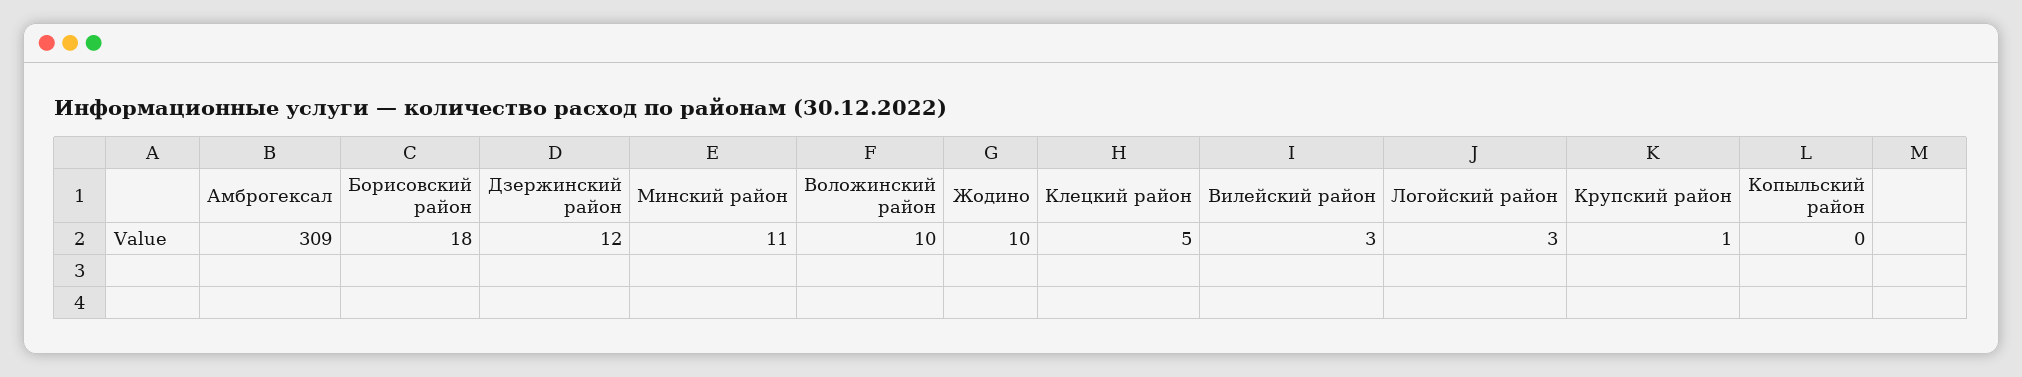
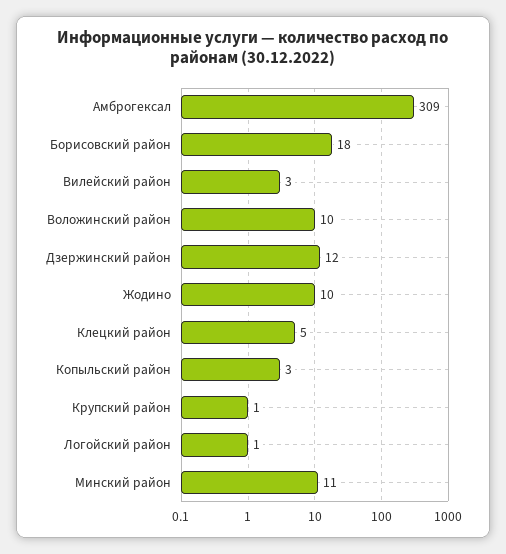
  {
    "Амброгексал": 309,
    "Борисовский район": 18,
    "Дзержинский район": 12,
    "Минский район": 11,
    "Воложинский район": 10,
    "Жодино": 10,
    "Клецкий район": 5,
    "Вилейский район": 3,
-   "Логойский район": 3,
+   "Логойский район": 1,
    "Крупский район": 1,
-   "Копыльский район": 0
+   "Копыльский район": 3
  }

